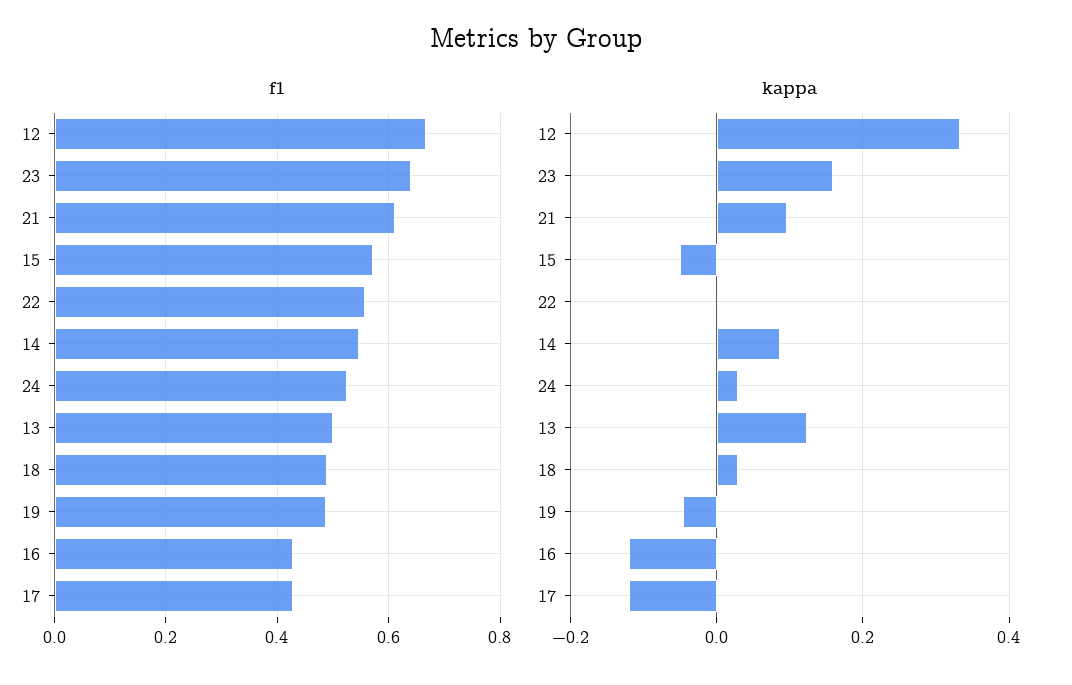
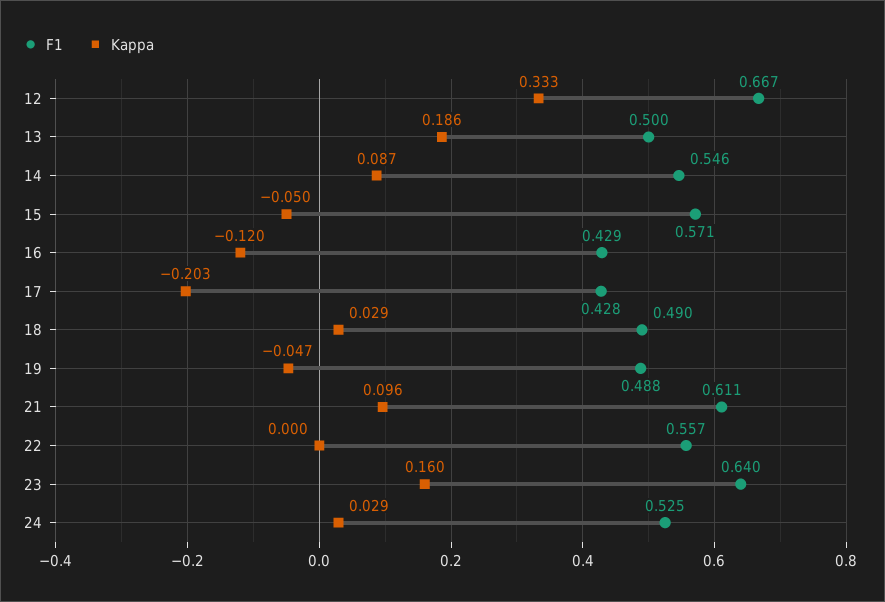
  {
    "f1": {
      "12": 0.667,
      "23": 0.64,
      "21": 0.611,
      "15": 0.571,
      "22": 0.557,
      "14": 0.546,
      "24": 0.525,
      "13": 0.5,
      "18": 0.49,
      "19": 0.488,
      "16": 0.429,
      "17": 0.428
    },
    "kappa": {
      "12": 0.333,
      "23": 0.16,
      "21": 0.096,
      "15": -0.05,
      "22": 0,
      "14": 0.087,
      "24": 0.029,
-     "13": 0.12,
+     "13": 0.186,
      "18": 0.029,
      "19": -0.047,
      "16": -0.12,
-     "17": -0.12
+     "17": -0.203
    }
  }

